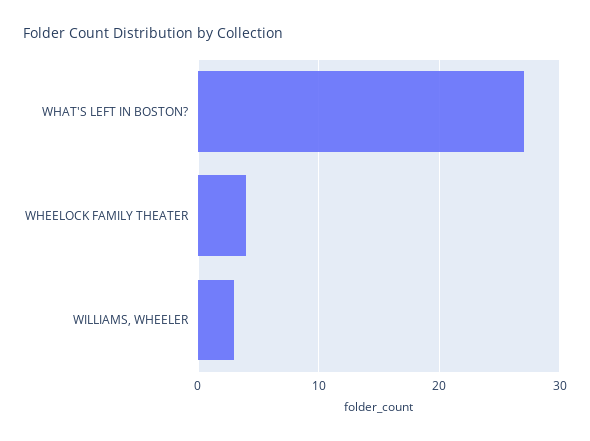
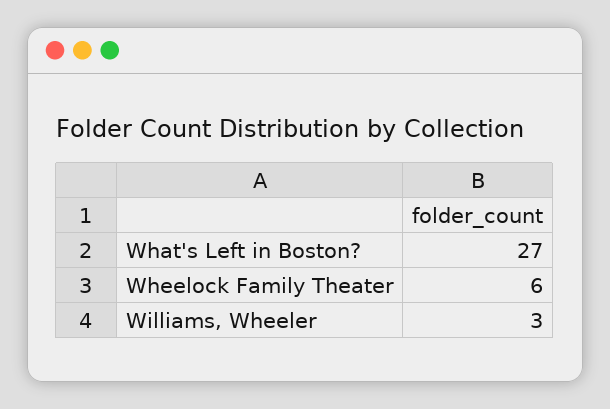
  {
    "WHAT'S LEFT IN BOSTON?": 27,
-   "WHEELOCK FAMILY THEATER": 4,
+   "WHEELOCK FAMILY THEATER": 6,
    "WILLIAMS, WHEELER": 3
  }

